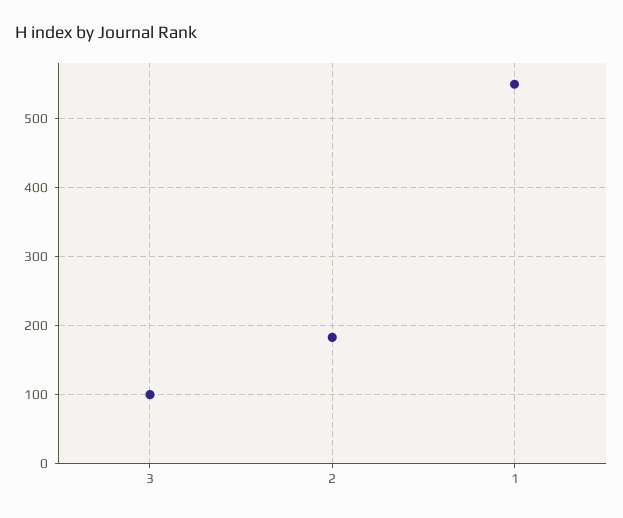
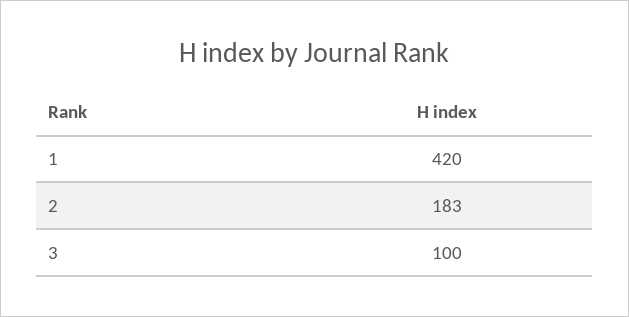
  {
    "3": 100,
    "2": 183,
-   "1": 550
+   "1": 420
  }

